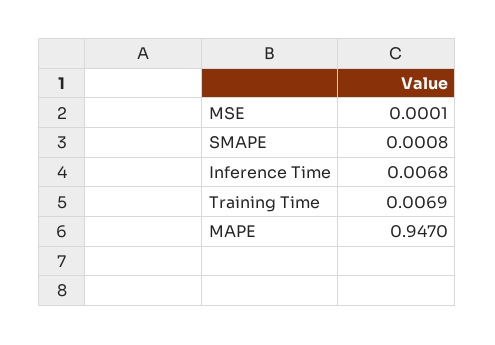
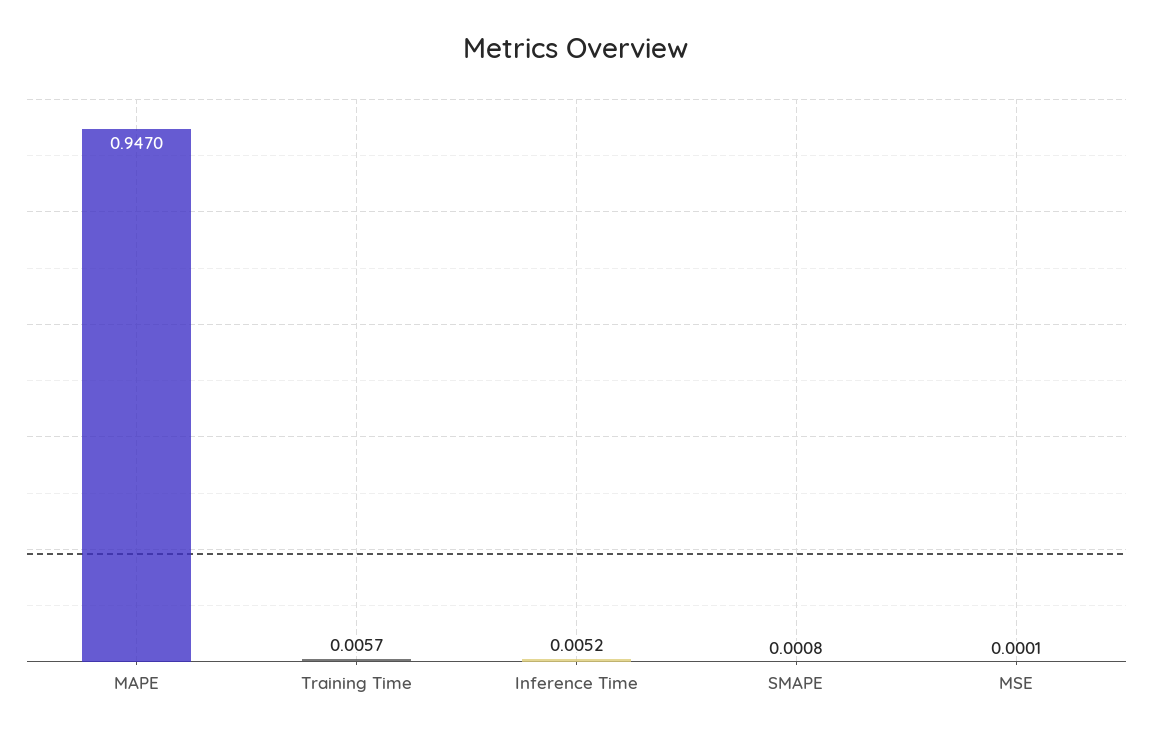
  {
    "MSE": 0.0001,
    "SMAPE": 0.0008,
-   "Inference Time": 0.0068,
+   "Inference Time": 0.0052,
-   "Training Time": 0.0069,
+   "Training Time": 0.0057,
    "MAPE": 0.947
  }

